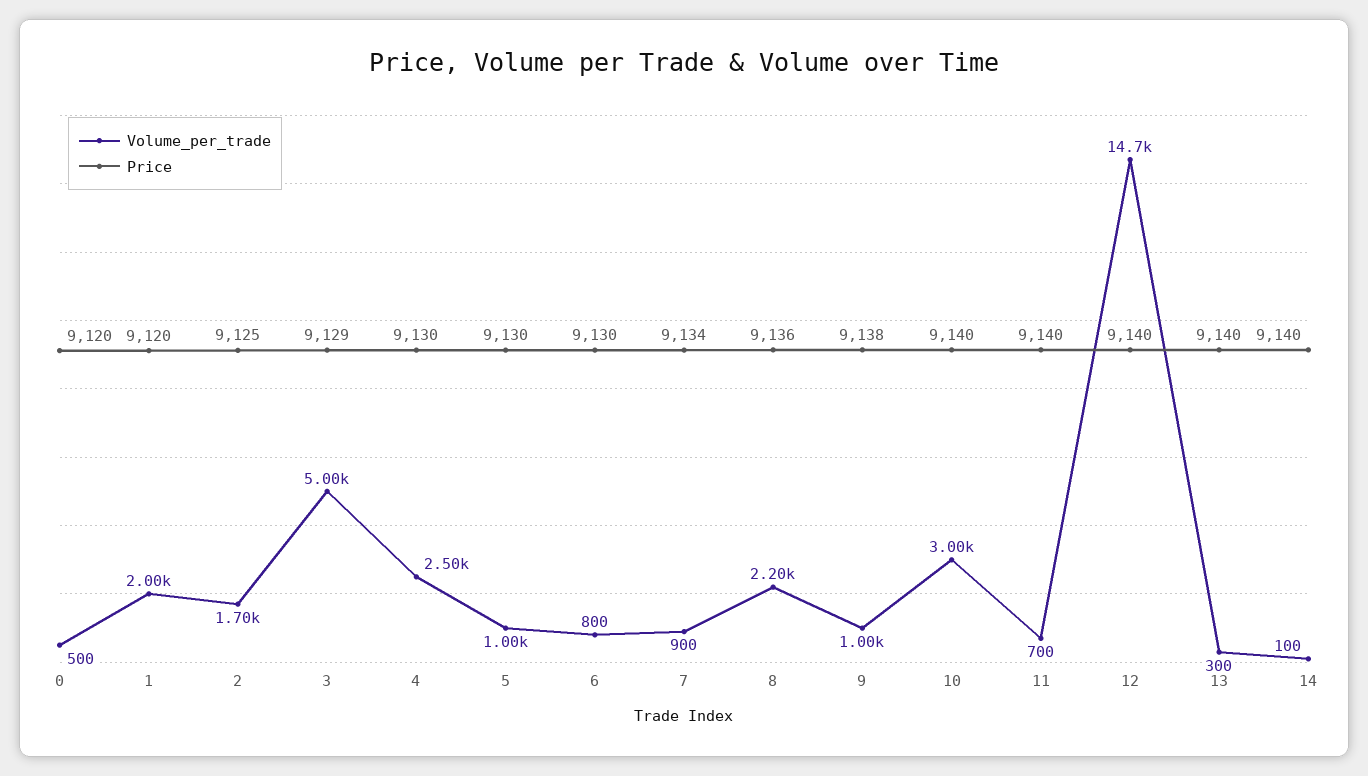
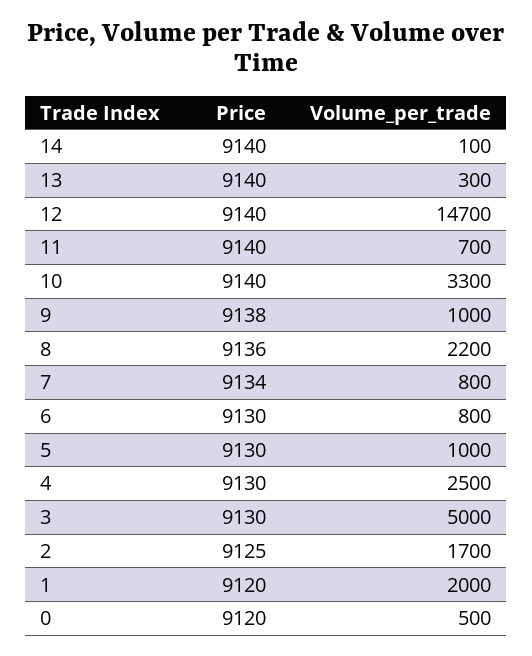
  {
    "Volume_per_trade": {
      "0": 500,
      "1": 2000,
      "2": 1700,
      "3": 5000,
      "4": 2500,
      "5": 1000,
      "6": 800,
-     "7": 900,
+     "7": 800,
      "8": 2200,
      "9": 1000,
-     "10": 3000,
+     "10": 3300,
      "11": 700,
      "12": 14700,
      "13": 300,
      "14": 100
    },
    "Price": {
      "0": 9120,
      "1": 9120,
      "2": 9125,
-     "3": 9129,
+     "3": 9130,
      "4": 9130,
      "5": 9130,
      "6": 9130,
      "7": 9134,
      "8": 9136,
      "9": 9138,
      "10": 9140,
      "11": 9140,
      "12": 9140,
      "13": 9140,
      "14": 9140
    }
  }

